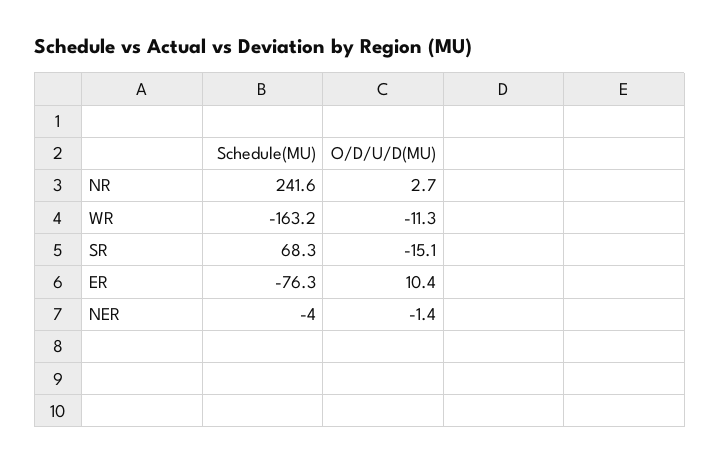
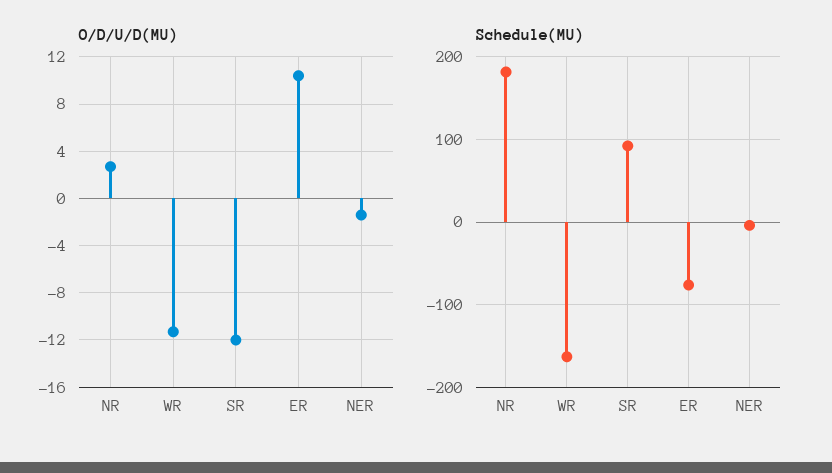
  {
    "Schedule(MU)": {
-     "NR": 241.6,
+     "NR": 180,
      "WR": -163.2,
-     "SR": 68.3,
+     "SR": 90,
      "ER": -76.3,
      "NER": -4
    },
    "O/D/U/D(MU)": {
      "NR": 2.7,
      "WR": -11.3,
-     "SR": -15.1,
+     "SR": -12,
      "ER": 10.4,
      "NER": -1.4
    }
  }

